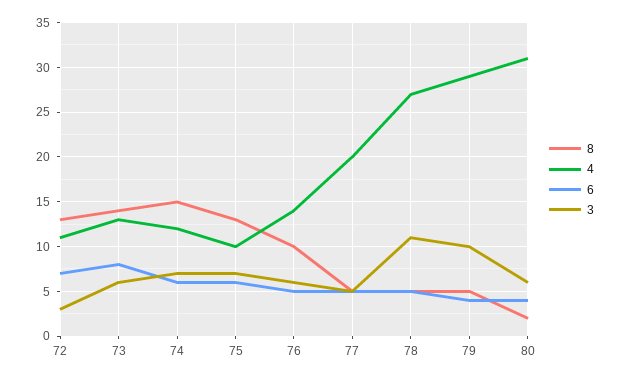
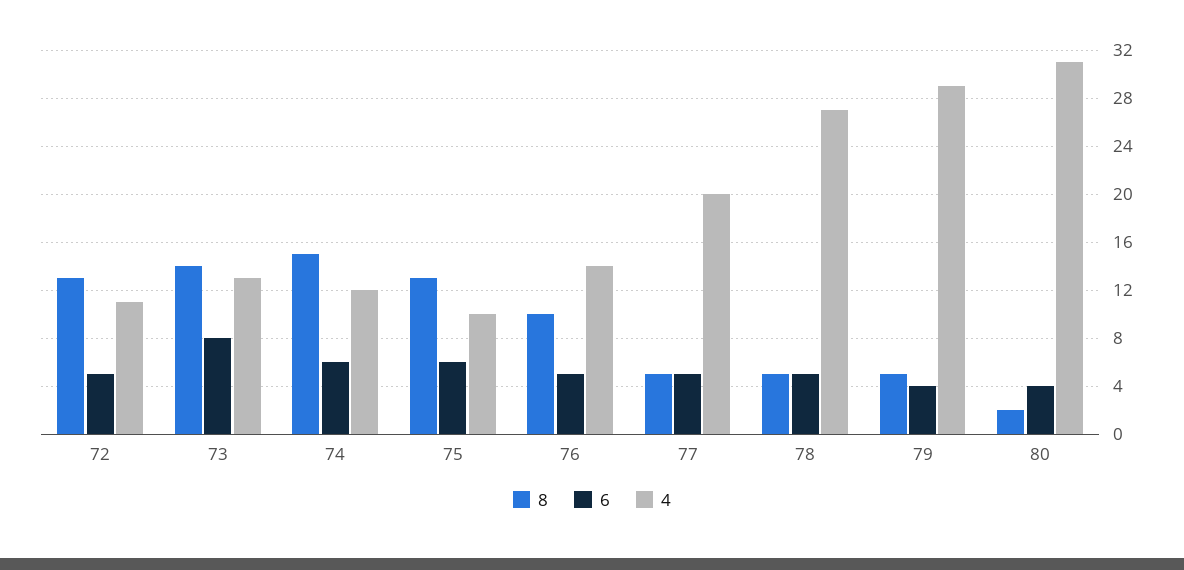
  {
    "8": {
      "72": 13,
      "73": 14,
      "74": 15,
      "75": 13,
      "76": 10,
      "77": 5,
      "78": 5,
      "79": 5,
      "80": 2
    },
    "4": {
      "72": 11,
      "73": 13,
      "74": 12,
      "75": 10,
      "76": 14,
      "77": 20,
      "78": 27,
      "79": 29,
      "80": 31
    },
    "6": {
-     "72": 7,
+     "72": 5,
      "73": 8,
      "74": 6,
      "75": 6,
      "76": 5,
      "77": 5,
      "78": 5,
      "79": 4,
      "80": 4
-   },
+   }
-   "3": {
-     "72": 3,
-     "73": 6,
-     "74": 7,
-     "75": 7,
-     "76": 6,
-     "77": 5,
-     "78": 11,
-     "79": 10,
-     "80": 6
-   }
  }

